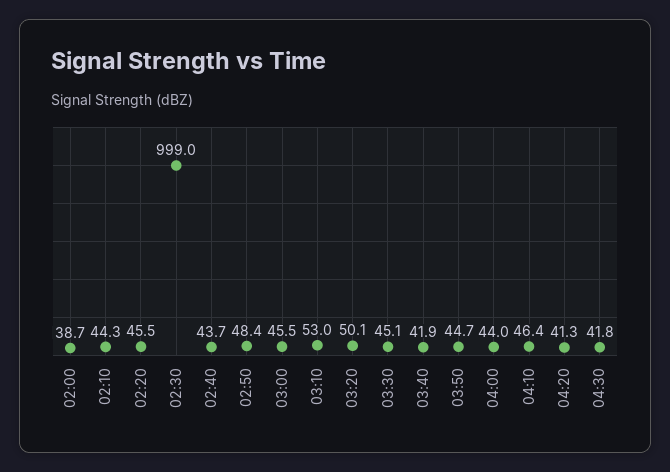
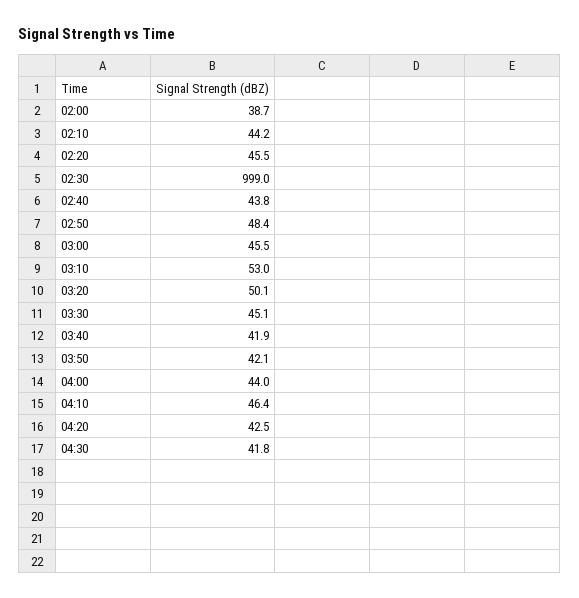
  {
    "02:00": 38.7,
-   "02:10": 44.3,
+   "02:10": 44.2,
    "02:20": 45.5,
    "02:30": 999,
-   "02:40": 43.7,
+   "02:40": 43.8,
    "02:50": 48.4,
    "03:00": 45.5,
    "03:10": 53,
    "03:20": 50.1,
    "03:30": 45.1,
    "03:40": 41.9,
-   "03:50": 44.7,
+   "03:50": 42.1,
    "04:00": 44,
    "04:10": 46.4,
-   "04:20": 41.3,
+   "04:20": 42.5,
    "04:30": 41.8
  }

